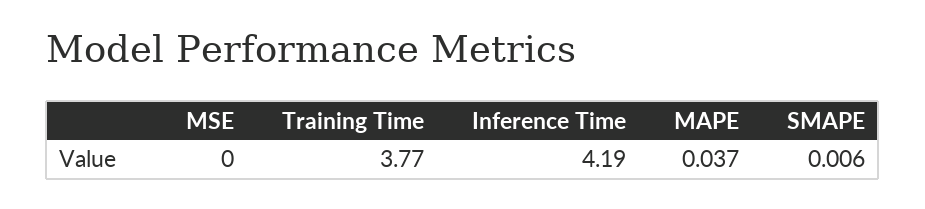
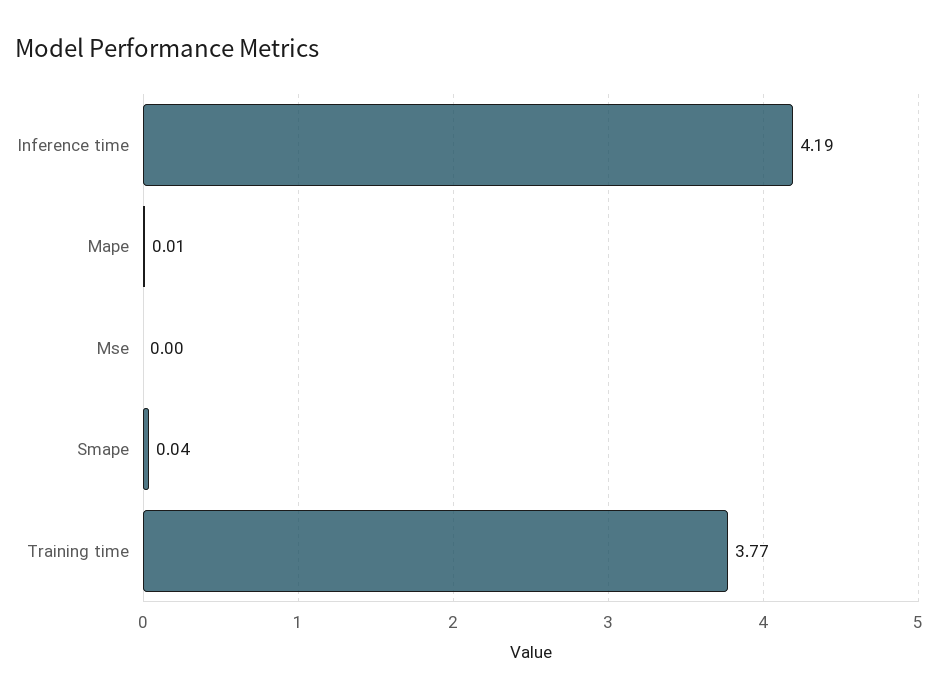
  {
    "MSE": 0,
    "Training Time": 3.77,
    "Inference Time": 4.19,
-   "MAPE": 0.037,
+   "MAPE": 0.01,
-   "SMAPE": 0.006
+   "SMAPE": 0.04
  }

